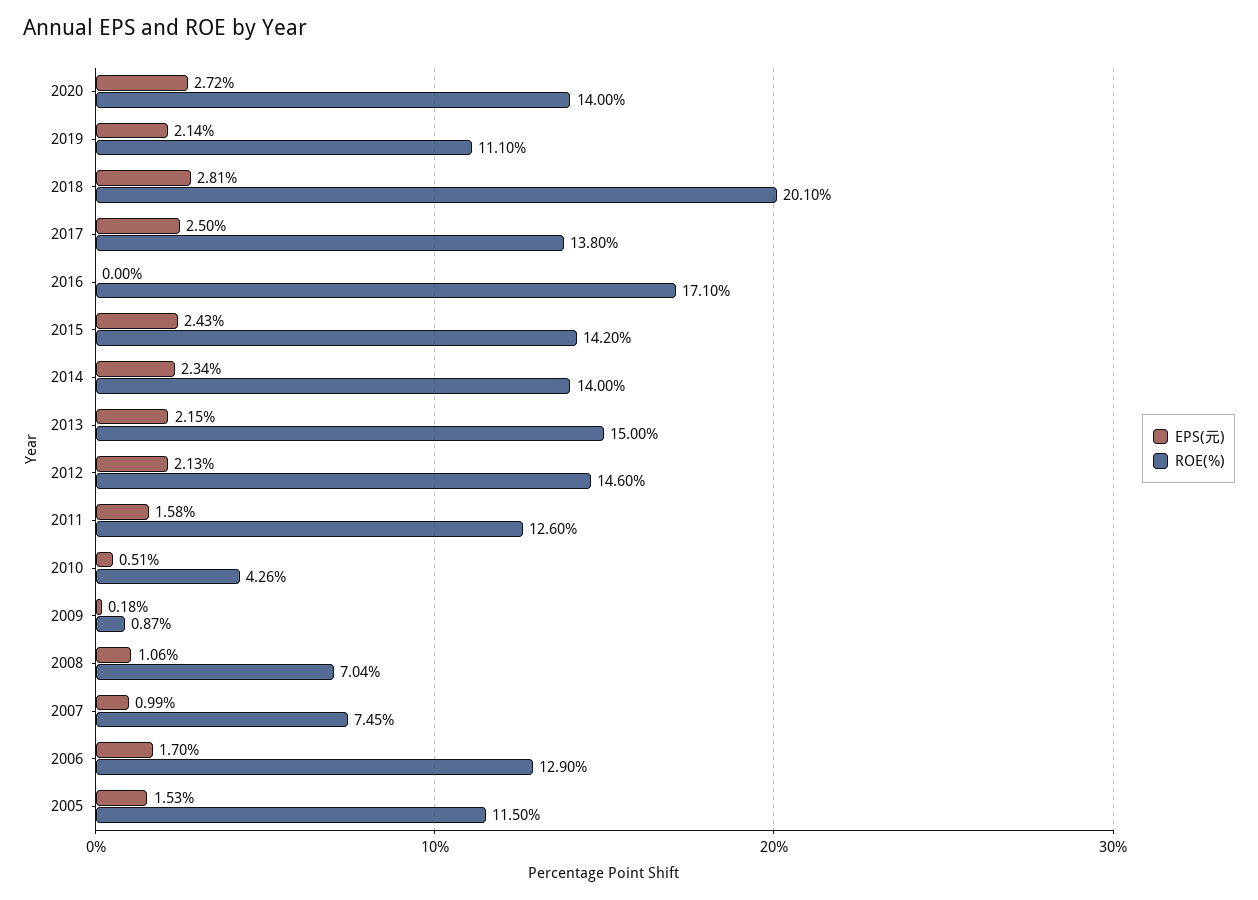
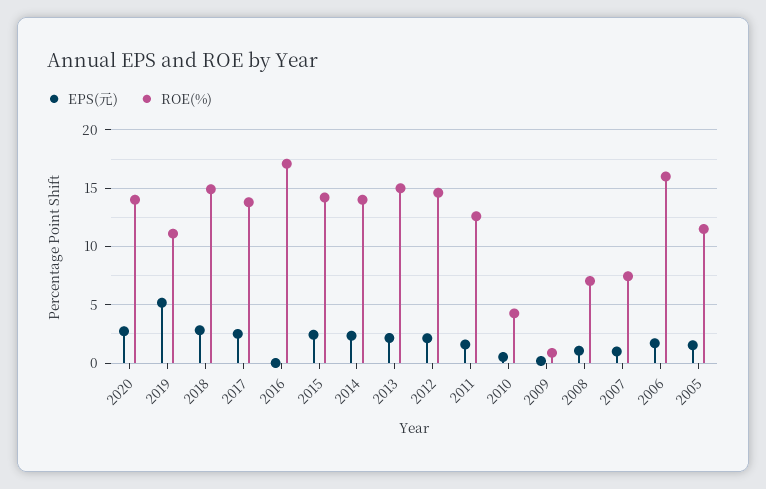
  {
    "EPS(元)": {
      "2020": 2.72,
-     "2019": 2.14,
+     "2019": 5,
      "2018": 2.81,
      "2017": 2.5,
      "2016": 0,
      "2015": 2.43,
      "2014": 2.34,
      "2013": 2.15,
      "2012": 2.13,
      "2011": 1.58,
      "2010": 0.51,
      "2009": 0.18,
      "2008": 1.06,
      "2007": 0.99,
      "2006": 1.7,
      "2005": 1.53
    },
    "ROE(%)": {
      "2020": 14,
      "2019": 11.1,
-     "2018": 20.1,
+     "2018": 15,
      "2017": 13.8,
      "2016": 17.1,
      "2015": 14.2,
      "2014": 14,
      "2013": 15,
      "2012": 14.6,
      "2011": 12.6,
      "2010": 4.26,
      "2009": 0.87,
      "2008": 7.04,
      "2007": 7.45,
-     "2006": 12.9,
+     "2006": 16,
      "2005": 11.5
    }
  }

